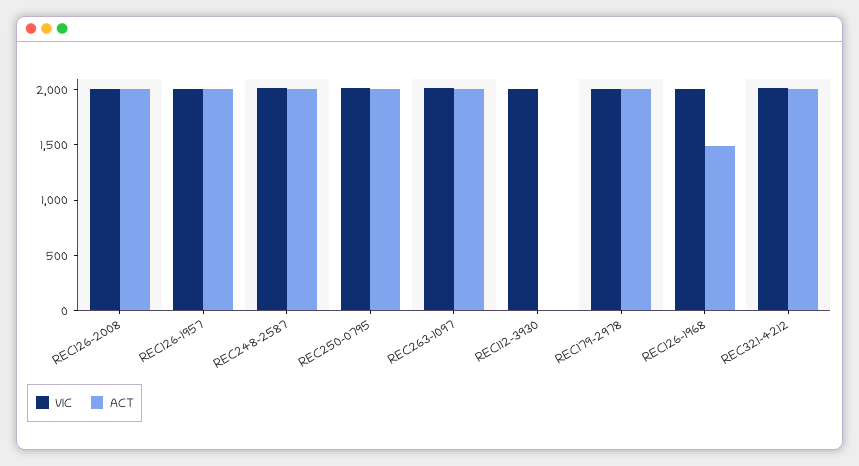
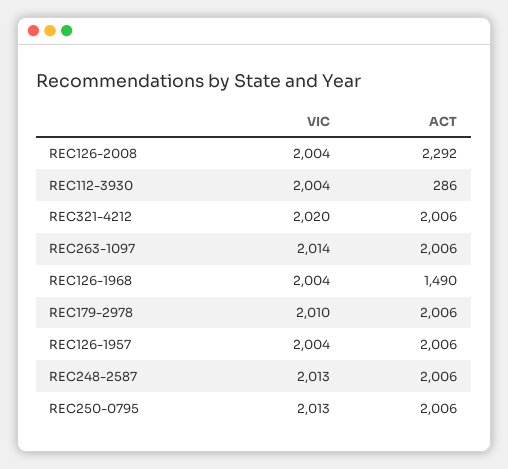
  {
    "VIC": {
      "REC126-2008": 2004,
      "REC126-1957": 2004,
      "REC248-2587": 2013,
      "REC250-0795": 2013,
      "REC263-1097": 2014,
      "REC112-3930": 2004,
      "REC179-2978": 2010,
      "REC126-1968": 2004,
      "REC321-4212": 2020
    },
    "ACT": {
-     "REC126-2008": 2000,
+     "REC126-2008": 2292,
      "REC126-1957": 2006,
      "REC248-2587": 2006,
      "REC250-0795": 2006,
      "REC263-1097": 2006,
-     "REC112-3930": 0,
+     "REC112-3930": 286,
      "REC179-2978": 2006,
      "REC126-1968": 1490,
      "REC321-4212": 2006
    }
  }

